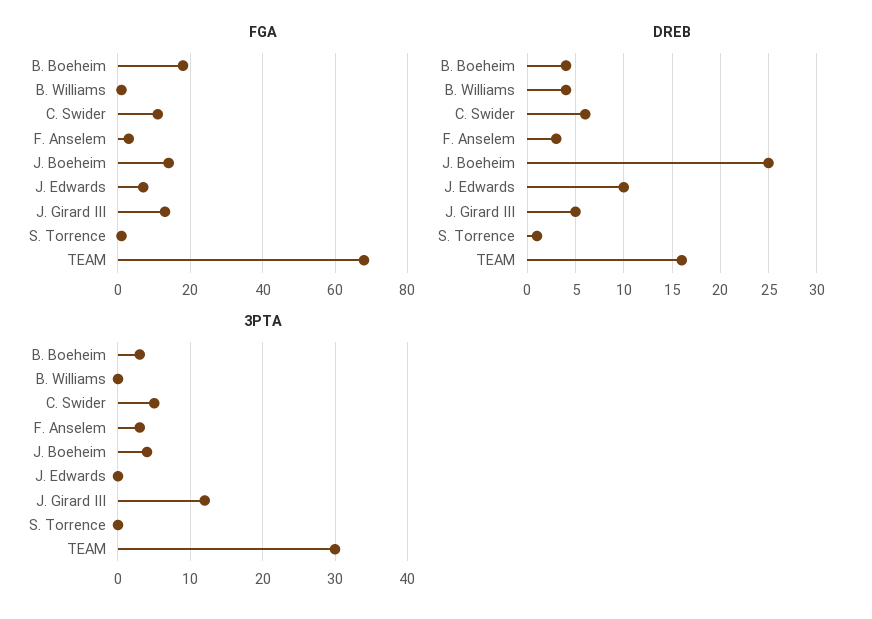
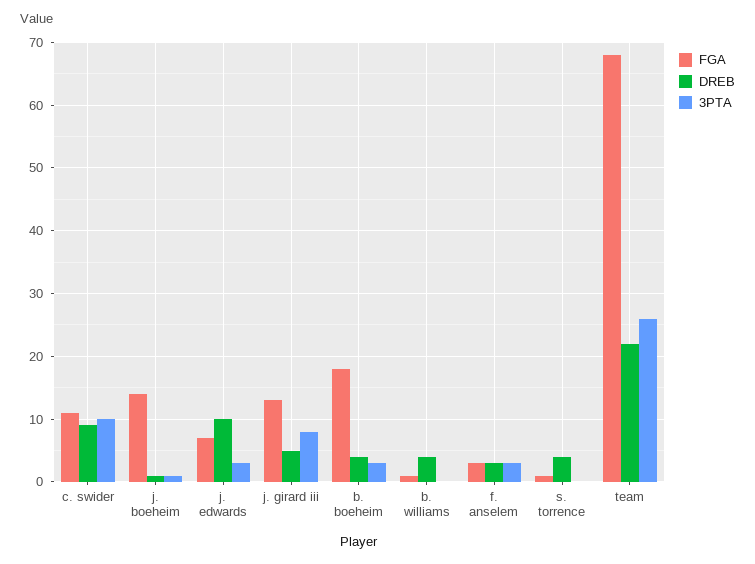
  {
    "FGA": {
      "B. Boeheim": 18,
      "B. Williams": 1,
      "C. Swider": 11,
      "F. Anselem": 3,
      "J. Boeheim": 14,
      "J. Edwards": 7,
      "J. Girard III": 13,
      "S. Torrence": 1,
      "TEAM": 68
    },
    "DREB": {
      "B. Boeheim": 4,
      "B. Williams": 4,
-     "C. Swider": 6,
+     "C. Swider": 9,
      "F. Anselem": 3,
-     "J. Boeheim": 25,
+     "J. Boeheim": 1,
      "J. Edwards": 10,
      "J. Girard III": 5,
-     "S. Torrence": 1,
+     "S. Torrence": 4,
-     "TEAM": 16
+     "TEAM": 22
    },
    "3PTA": {
      "B. Boeheim": 3,
      "B. Williams": 0,
-     "C. Swider": 5,
+     "C. Swider": 10,
      "F. Anselem": 3,
-     "J. Boeheim": 4,
+     "J. Boeheim": 1,
-     "J. Edwards": 0,
+     "J. Edwards": 3,
-     "J. Girard III": 12,
+     "J. Girard III": 8,
      "S. Torrence": 0,
-     "TEAM": 30
+     "TEAM": 26
    }
  }

